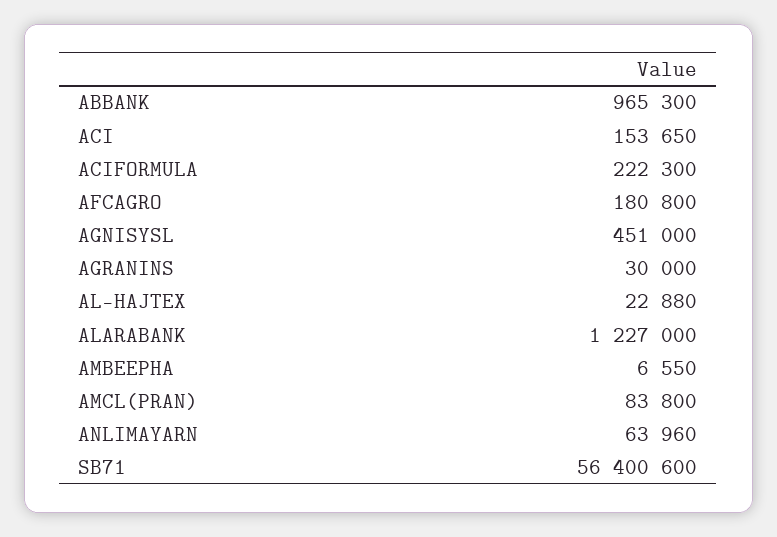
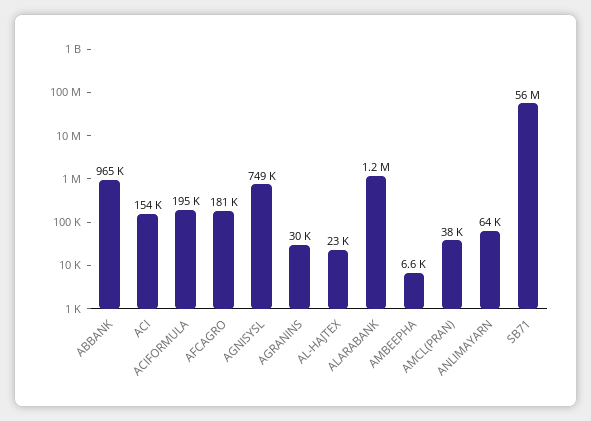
  {
    "ABBANK": 965300,
    "ACI": 153650,
-   "ACIFORMULA": 222300,
+   "ACIFORMULA": 195000,
    "AFCAGRO": 180800,
-   "AGNISYSL": 451000,
+   "AGNISYSL": 749000,
    "AGRANINS": 30000,
    "AL-HAJTEX": 22880,
    "ALARABANK": 1227000,
    "AMBEEPHA": 6550,
-   "AMCL(PRAN)": 83800,
+   "AMCL(PRAN)": 38000,
    "ANLIMAYARN": 63960,
    "SB71": 56400600
  }

